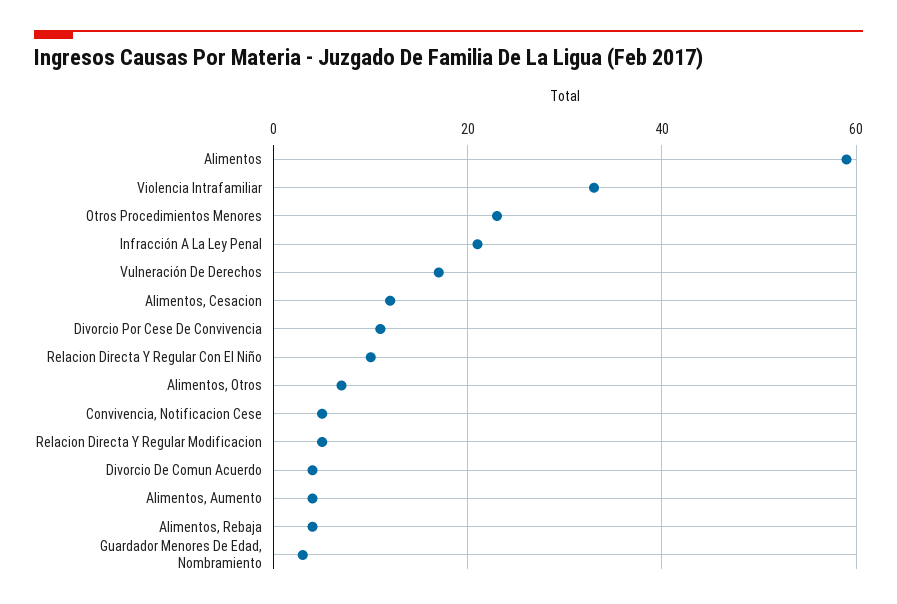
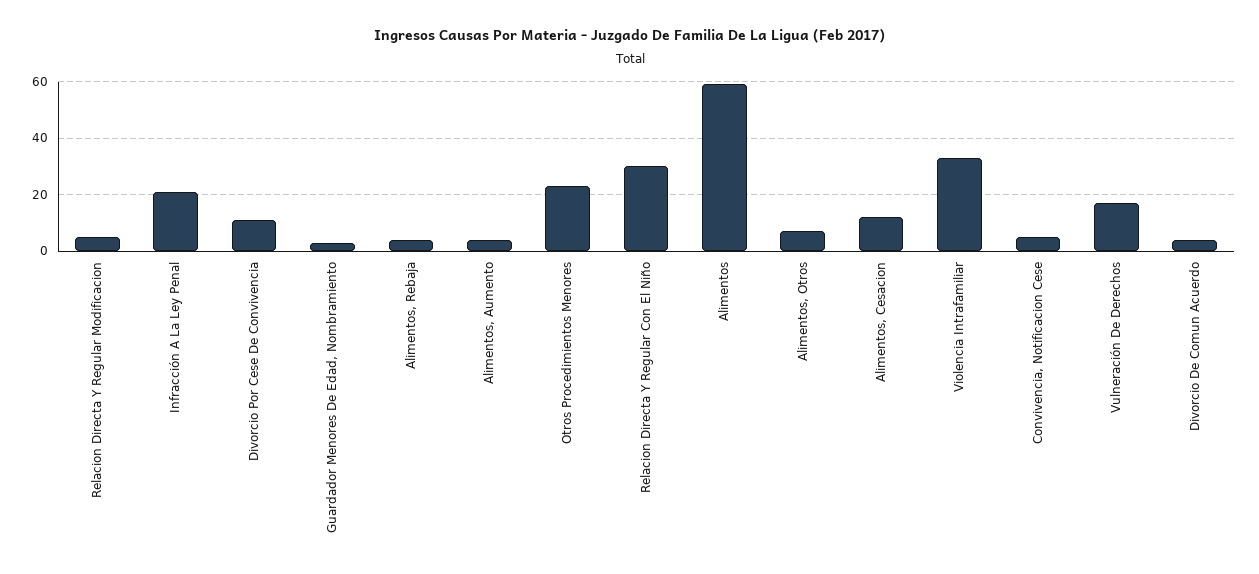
  {
    "Alimentos": 60,
    "Violencia Intrafamiliar": 35,
    "Otros Procedimientos Menores": 25,
    "Infracción A La Ley Penal": 20,
    "Vulneración De Derechos": 15,
    "Alimentos, Cesacion": 10,
    "Divorcio Por Cese De Convivencia": 10,
-   "Relacion Directa Y Regular Con El Niño": 10,
+   "Relacion Directa Y Regular Con El Niño": 30,
    "Alimentos, Otros": 5,
    "Convivencia, Notificacion Cese": 5,
    "Relacion Directa Y Regular Modificacion": 5,
    "Divorcio De Comun Acuerdo": 5,
    "Alimentos, Aumento": 5,
    "Alimentos, Rebaja": 5,
    "Guardador Menores De Edad, Nombramiento": 5
  }

